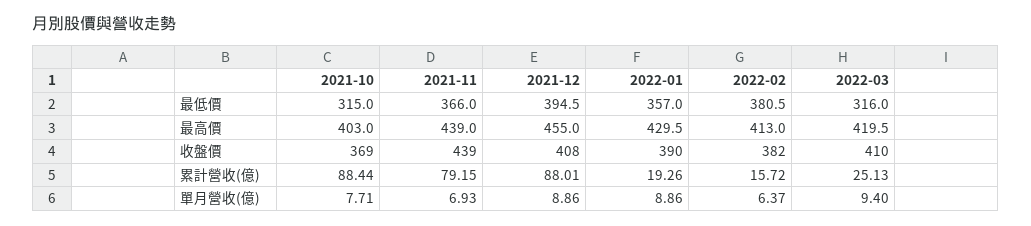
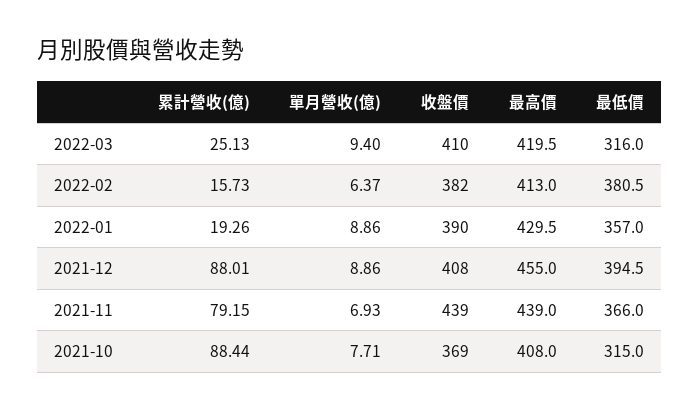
  {
    "2021-10": {
      "最低價": 315,
-     "最高價": 403,
+     "最高價": 408,
      "收盤價": 369,
      "累計營收(億)": 88.44,
      "單月營收(億)": 7.71
    },
    "2021-11": {
      "最低價": 366,
      "最高價": 439,
      "收盤價": 439,
      "累計營收(億)": 79.15,
      "單月營收(億)": 6.93
    },
    "2021-12": {
      "最低價": 394.5,
      "最高價": 455,
      "收盤價": 408,
      "累計營收(億)": 88.01,
      "單月營收(億)": 8.86
    },
    "2022-01": {
      "最低價": 357,
      "最高價": 429.5,
      "收盤價": 390,
      "累計營收(億)": 19.26,
      "單月營收(億)": 8.86
    },
    "2022-02": {
      "最低價": 380.5,
      "最高價": 413,
      "收盤價": 382,
-     "累計營收(億)": 15.72,
+     "累計營收(億)": 15.73,
      "單月營收(億)": 6.37
    },
    "2022-03": {
      "最低價": 316,
      "最高價": 419.5,
      "收盤價": 410,
      "累計營收(億)": 25.13,
      "單月營收(億)": 9.4
    }
  }

